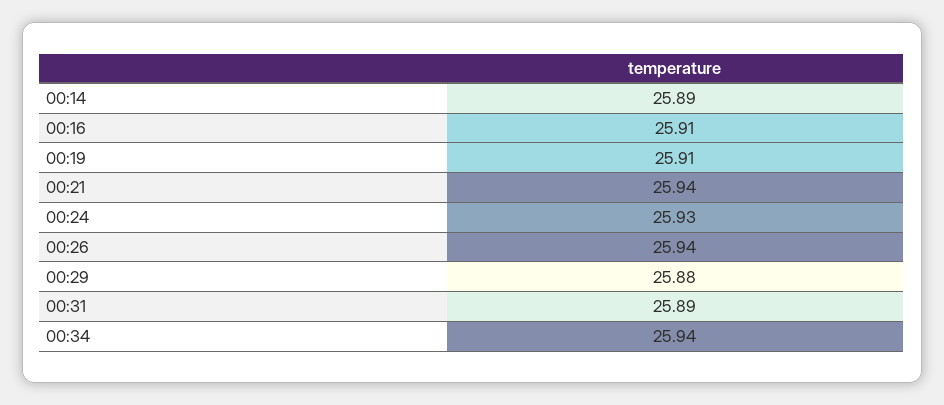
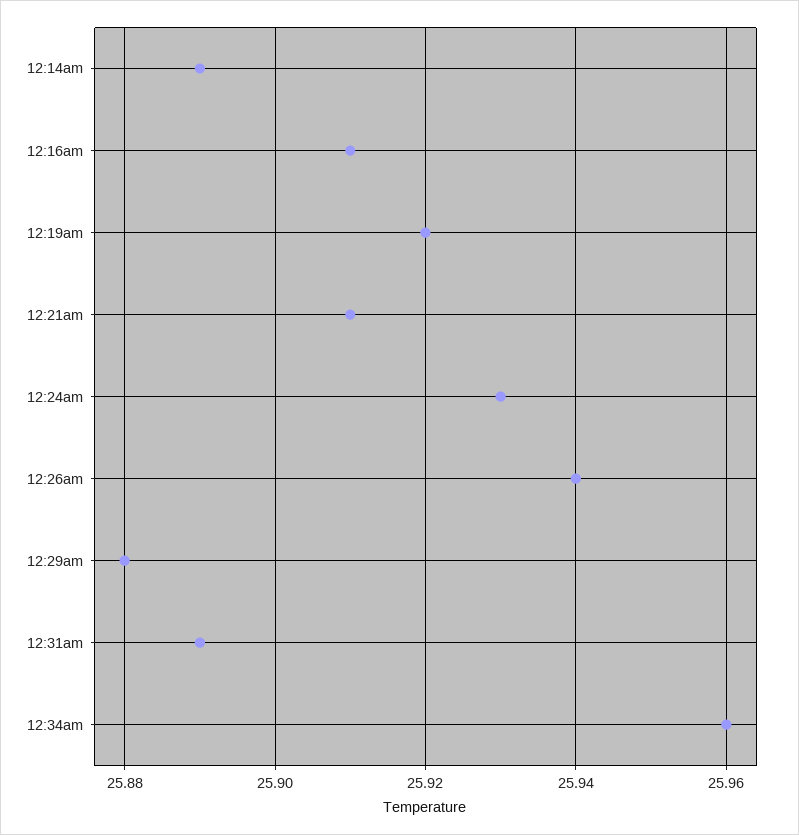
  {
    "00:14": 25.89,
    "00:16": 25.91,
-   "00:19": 25.91,
+   "00:19": 25.92,
-   "00:21": 25.94,
+   "00:21": 25.91,
    "00:24": 25.93,
    "00:26": 25.94,
    "00:29": 25.88,
    "00:31": 25.89,
-   "00:34": 25.94
+   "00:34": 25.96
  }

